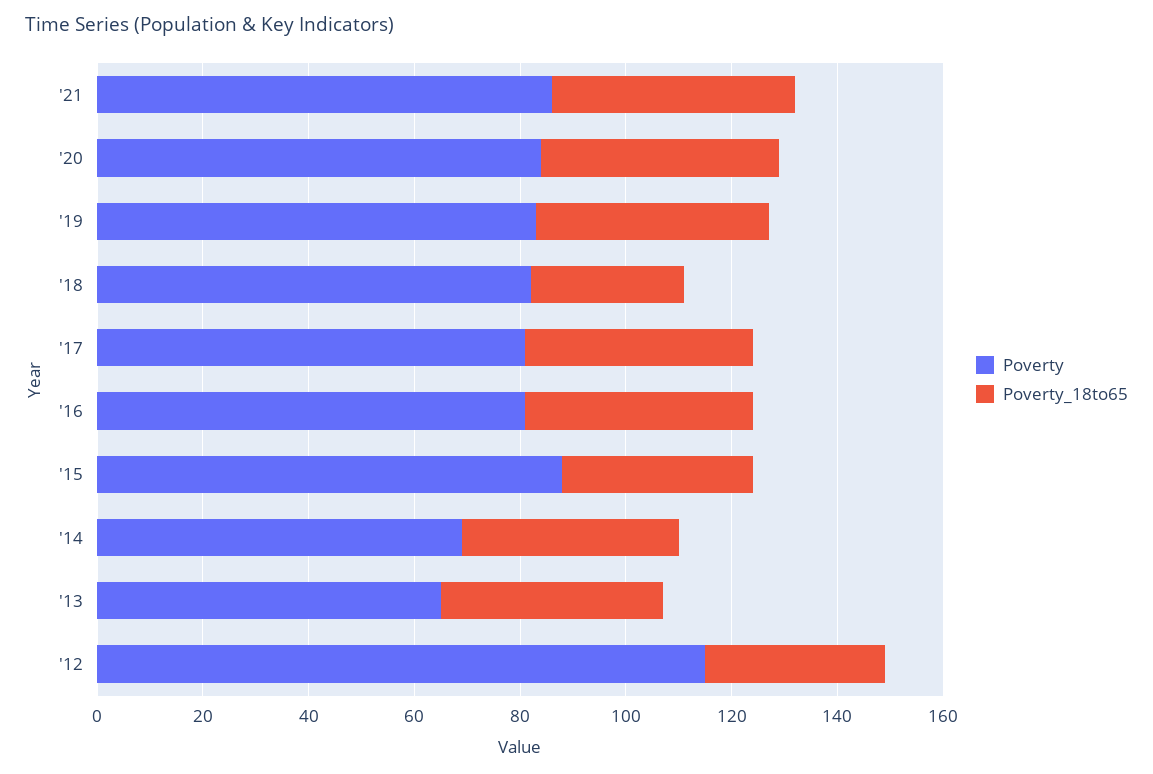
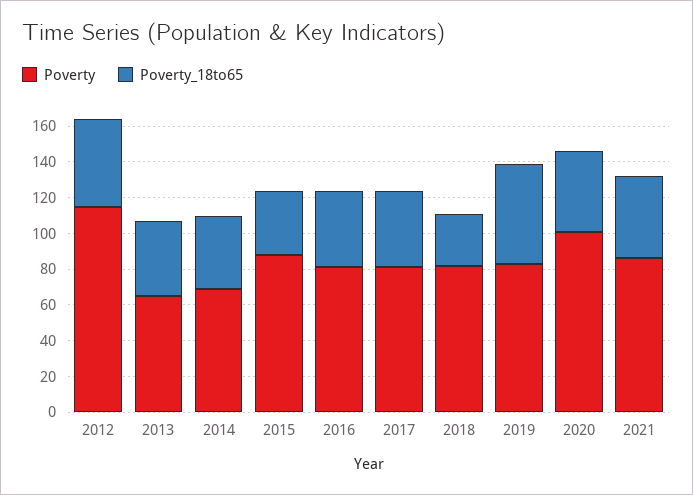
  {
    "Poverty": {
      "'21": 85,
-     "'20": 85,
+     "'20": 100,
      "'19": 85,
      "'18": 80,
      "'17": 80,
      "'16": 80,
      "'15": 90,
      "'14": 70,
      "'13": 65,
      "'12": 115
    },
    "Poverty_18to65": {
      "'21": 45,
      "'20": 45,
-     "'19": 45,
+     "'19": 55,
      "'18": 30,
      "'17": 45,
      "'16": 45,
      "'15": 35,
      "'14": 40,
      "'13": 40,
-     "'12": 35
+     "'12": 50
    }
  }

